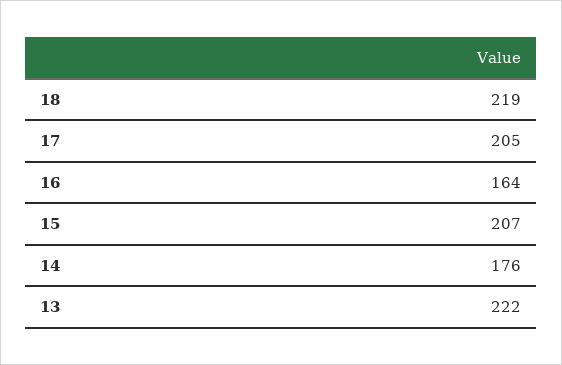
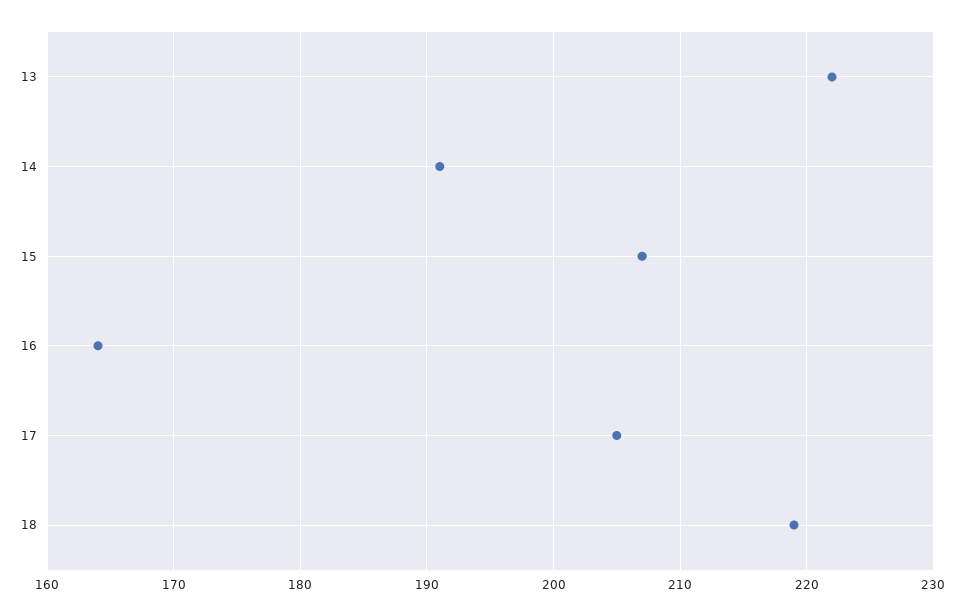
  {
    "18": 219,
    "17": 205,
    "16": 164,
    "15": 207,
-   "14": 176,
+   "14": 191,
    "13": 222
  }

